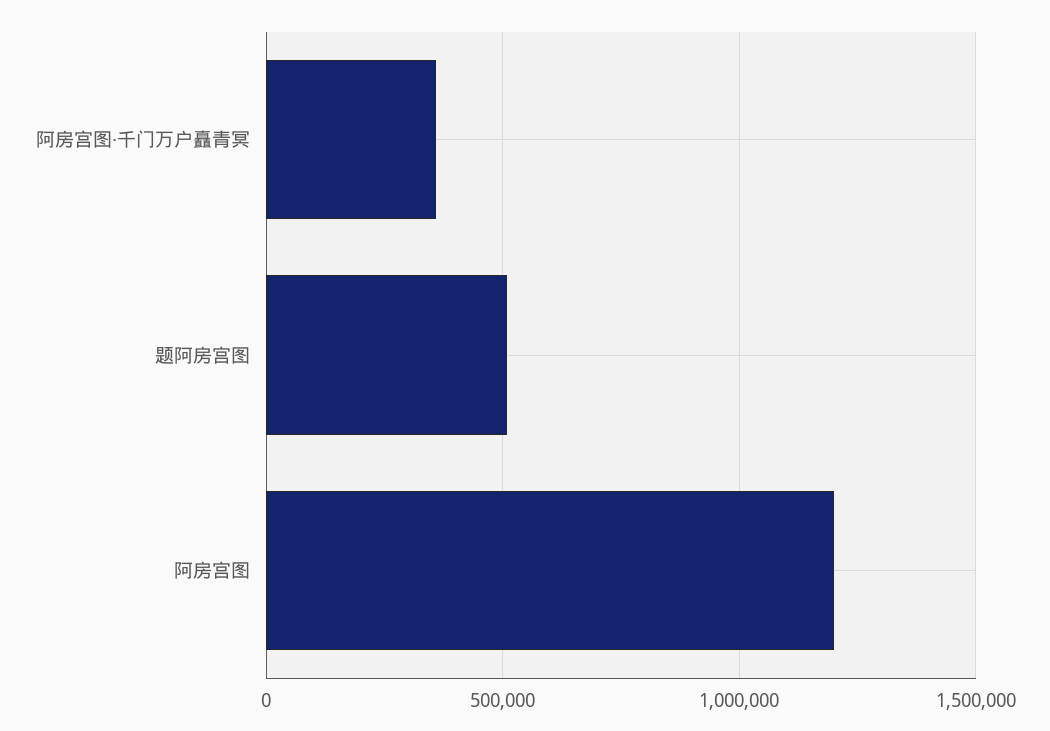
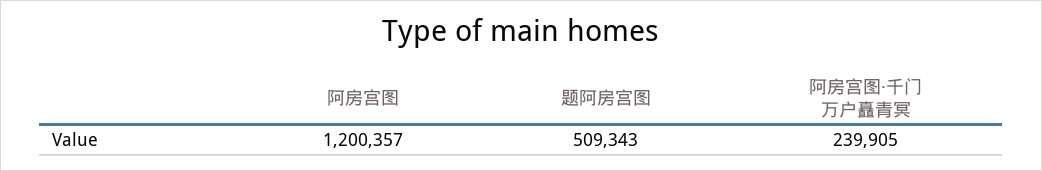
  {
-   "阿房宫图·千门万户矗青冥": 350000,
+   "阿房宫图·千门万户矗青冥": 239905,
    "题阿房宫图": 509343,
    "阿房宫图": 1200357
  }

